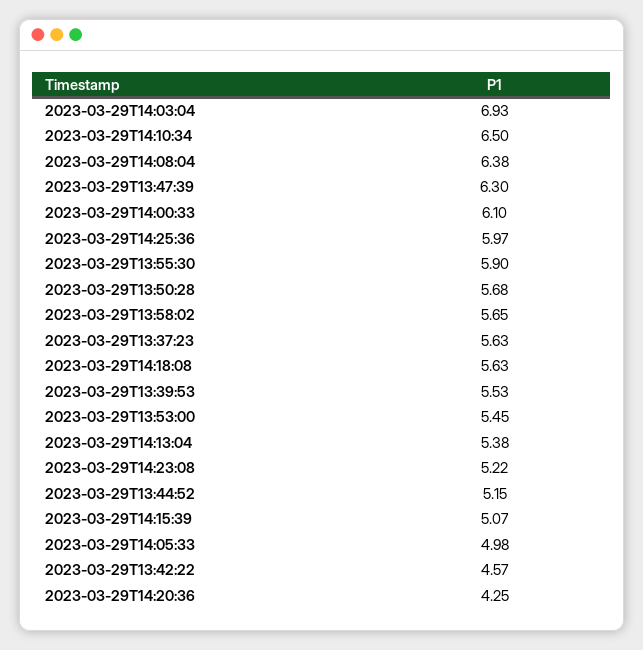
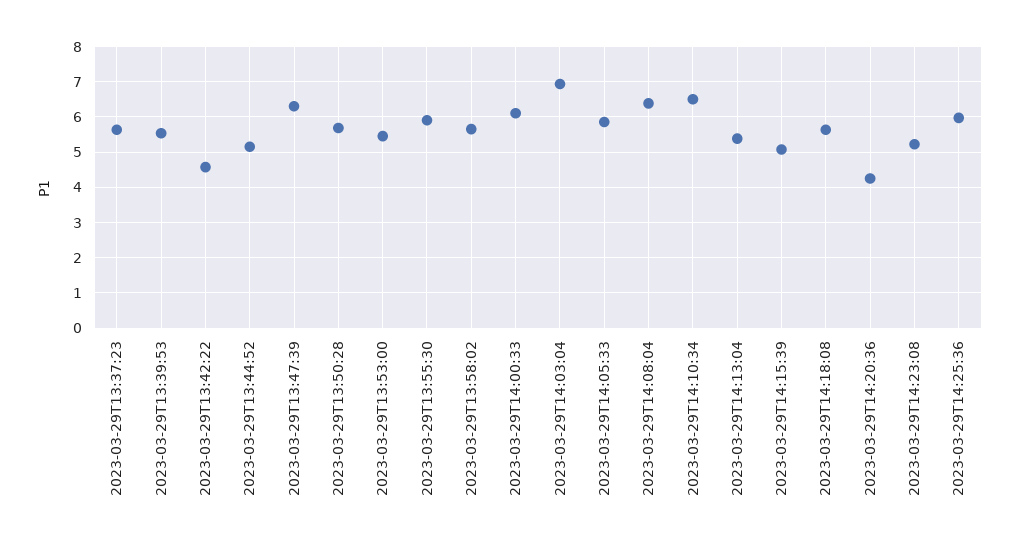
  {
    "2023-03-29T14:03:04": 6.93,
    "2023-03-29T14:10:34": 6.5,
    "2023-03-29T14:08:04": 6.38,
    "2023-03-29T13:47:39": 6.3,
    "2023-03-29T14:00:33": 6.1,
    "2023-03-29T14:25:36": 5.97,
    "2023-03-29T13:55:30": 5.9,
    "2023-03-29T13:50:28": 5.68,
    "2023-03-29T13:58:02": 5.65,
    "2023-03-29T13:37:23": 5.63,
    "2023-03-29T14:18:08": 5.63,
    "2023-03-29T13:39:53": 5.53,
    "2023-03-29T13:53:00": 5.45,
    "2023-03-29T14:13:04": 5.38,
    "2023-03-29T14:23:08": 5.22,
    "2023-03-29T13:44:52": 5.15,
    "2023-03-29T14:15:39": 5.07,
-   "2023-03-29T14:05:33": 4.98,
+   "2023-03-29T14:05:33": 5.8,
    "2023-03-29T13:42:22": 4.57,
    "2023-03-29T14:20:36": 4.25
  }

